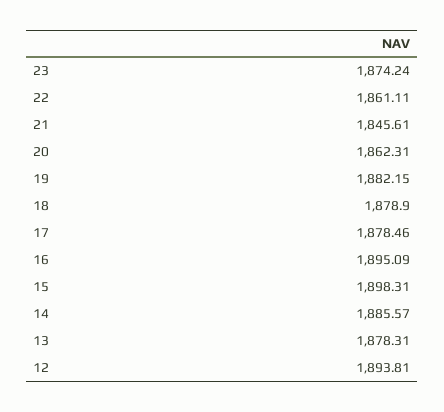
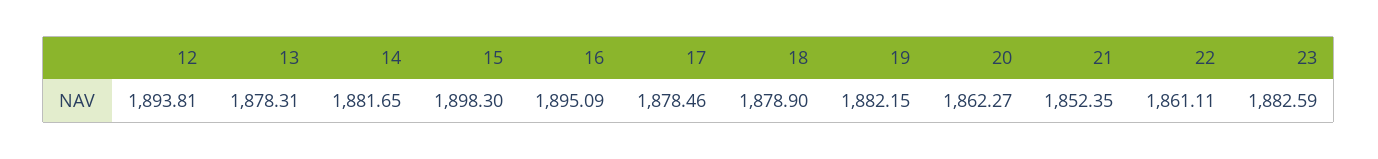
  {
-   "23": 1874.24,
+   "23": 1882.59,
    "22": 1861.11,
-   "21": 1845.61,
+   "21": 1852.35,
-   "20": 1862.31,
+   "20": 1862.27,
    "19": 1882.15,
    "18": 1878.9,
    "17": 1878.46,
    "16": 1895.09,
-   "15": 1898.31,
+   "15": 1898.3,
-   "14": 1885.57,
+   "14": 1881.65,
    "13": 1878.31,
    "12": 1893.81
  }

